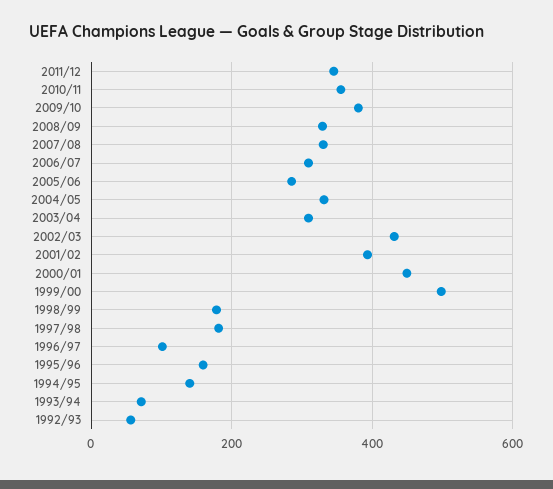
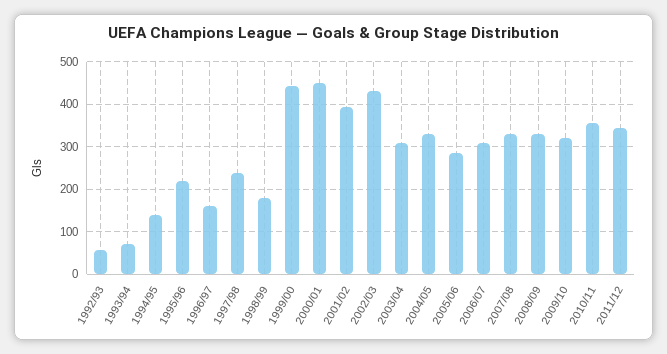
  {
    "2011/12": 340,
    "2010/11": 360,
-   "2009/10": 380,
+   "2009/10": 320,
    "2008/09": 320,
    "2007/08": 340,
    "2006/07": 300,
    "2005/06": 280,
    "2004/05": 340,
    "2003/04": 300,
    "2002/03": 440,
    "2001/02": 400,
    "2000/01": 440,
-   "1999/00": 500,
+   "1999/00": 440,
    "1998/99": 180,
-   "1997/98": 180,
+   "1997/98": 240,
-   "1996/97": 100,
+   "1996/97": 160,
-   "1995/96": 160,
+   "1995/96": 220,
    "1994/95": 140,
    "1993/94": 80,
    "1992/93": 60
  }

